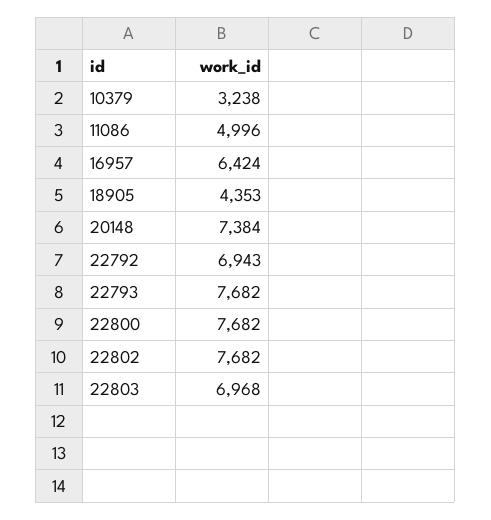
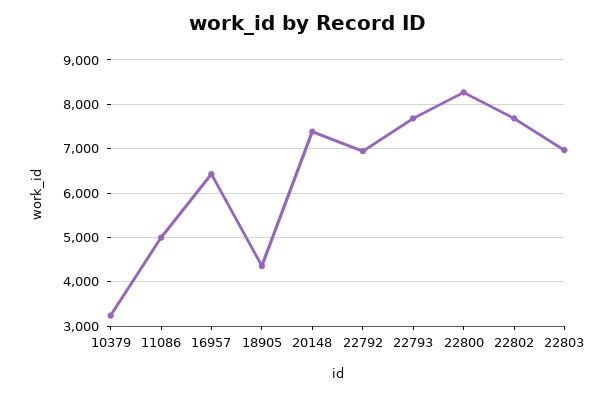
  {
    "10379": 3238,
    "11086": 4996,
    "16957": 6424,
    "18905": 4353,
    "20148": 7384,
    "22792": 6943,
    "22793": 7682,
-   "22800": 7682,
+   "22800": 8200,
    "22802": 7682,
    "22803": 6968
  }

